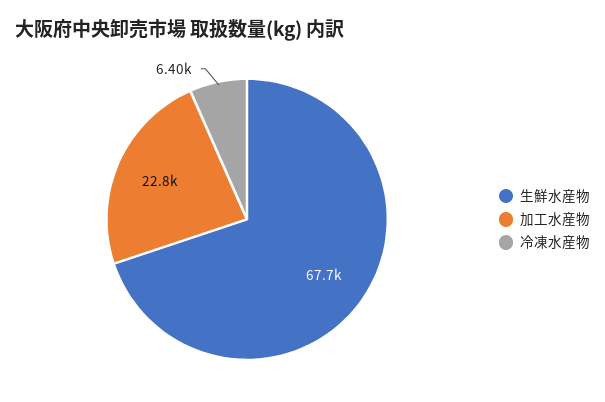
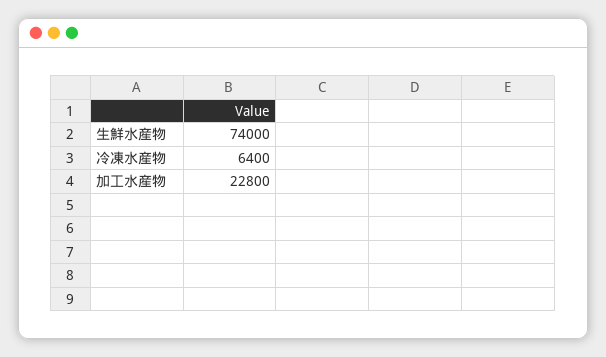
  {
-   "生鮮水産物": 67700,
+   "生鮮水産物": 74000,
    "加工水産物": 22800,
    "冷凍水産物": 6400
  }

